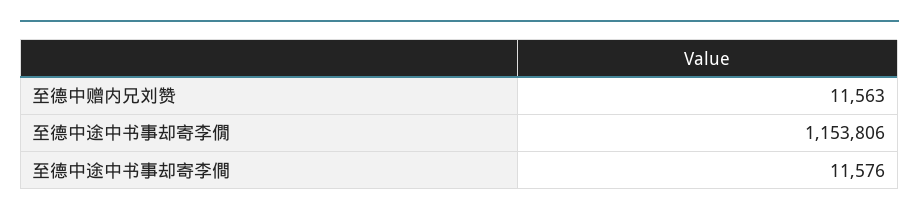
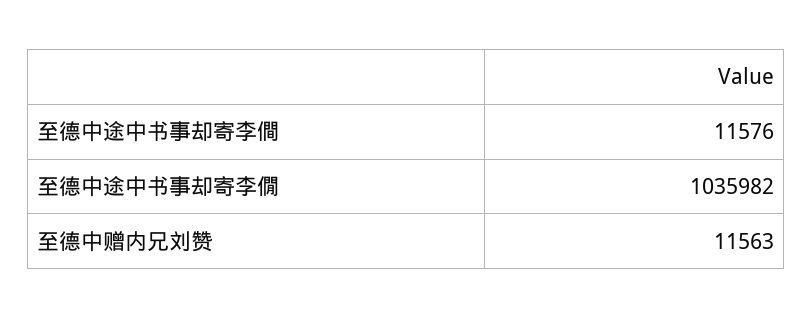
  {
    "至德中赠内兄刘赞": 11563,
-   "至德中途中书事却寄李僩": 1153806,
+   "至德中途中书事却寄李僩": 1035982,
    "至德中途中书事却寄李僴": 11576
  }

